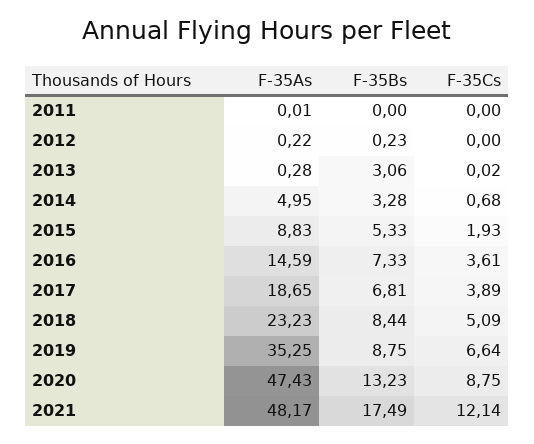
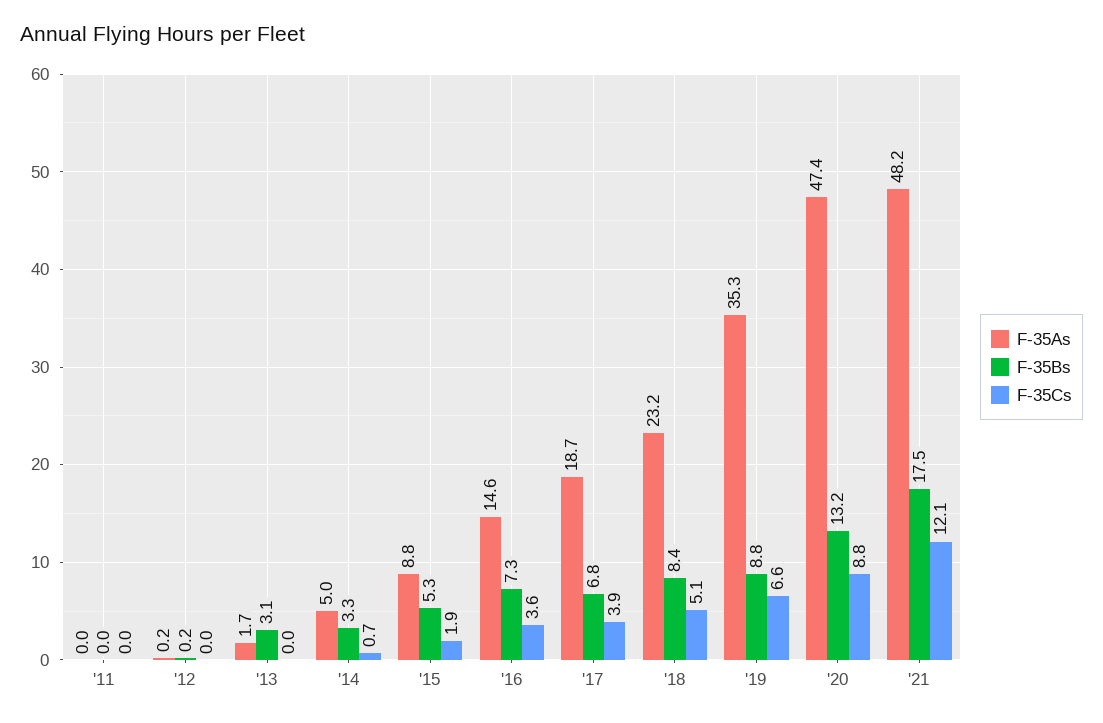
  {
    "F-35As": {
      "2011": 0.01,
      "2012": 0.22,
-     "2013": 0.28,
+     "2013": 1.7,
      "2014": 4.95,
      "2015": 8.83,
      "2016": 14.59,
      "2017": 18.65,
      "2018": 23.23,
      "2019": 35.25,
      "2020": 47.43,
      "2021": 48.17
    },
    "F-35Bs": {
      "2011": 0,
      "2012": 0.23,
      "2013": 3.06,
      "2014": 3.28,
      "2015": 5.33,
      "2016": 7.33,
      "2017": 6.81,
      "2018": 8.44,
      "2019": 8.75,
      "2020": 13.23,
      "2021": 17.49
    },
    "F-35Cs": {
      "2011": 0,
      "2012": 0,
      "2013": 0.02,
      "2014": 0.68,
      "2015": 1.93,
      "2016": 3.61,
      "2017": 3.89,
      "2018": 5.09,
      "2019": 6.64,
      "2020": 8.75,
      "2021": 12.14
    }
  }

